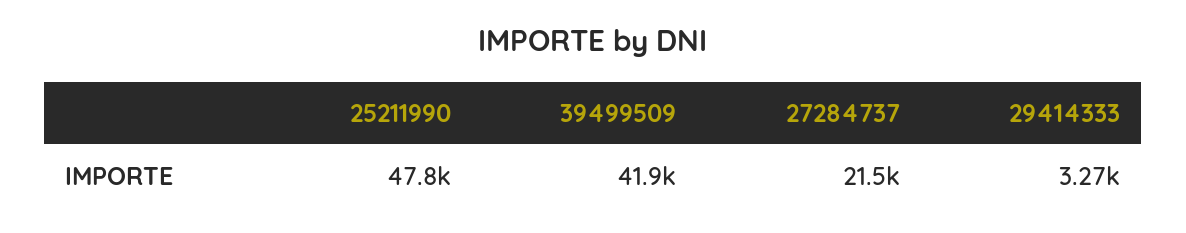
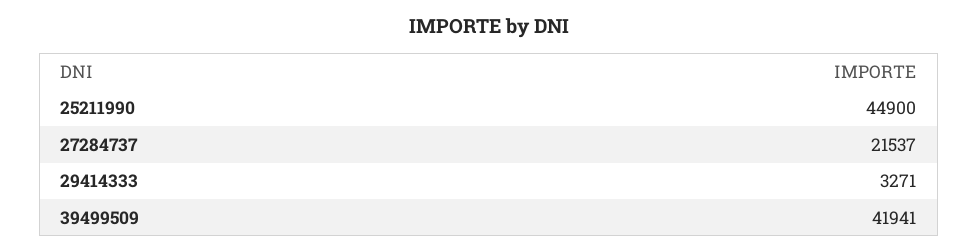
  {
-   "25211990": 47800,
+   "25211990": 44900,
    "39499509": 41941,
    "27284737": 21537,
    "29414333": 3271
  }

